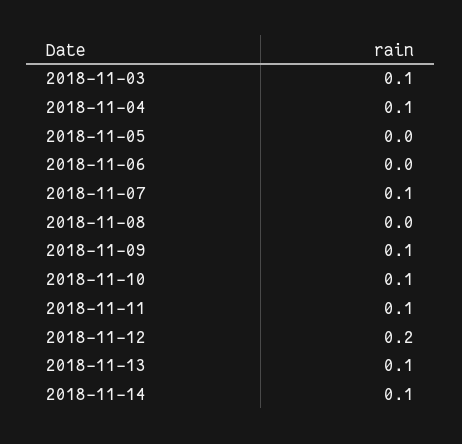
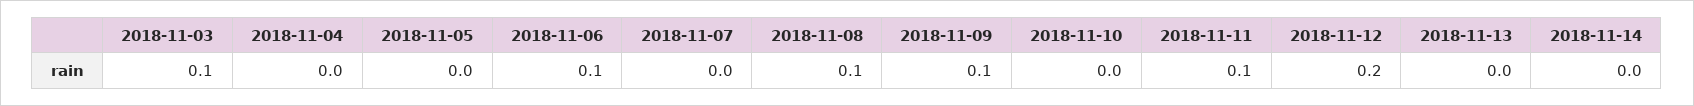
  {
    "2018-11-03": 0.1,
-   "2018-11-04": 0.1,
+   "2018-11-04": 0,
    "2018-11-05": 0,
-   "2018-11-06": 0,
+   "2018-11-06": 0.1,
-   "2018-11-07": 0.1,
+   "2018-11-07": 0,
-   "2018-11-08": 0,
+   "2018-11-08": 0.1,
    "2018-11-09": 0.1,
-   "2018-11-10": 0.1,
+   "2018-11-10": 0,
    "2018-11-11": 0.1,
    "2018-11-12": 0.2,
-   "2018-11-13": 0.1,
+   "2018-11-13": 0,
-   "2018-11-14": 0.1
+   "2018-11-14": 0
  }

